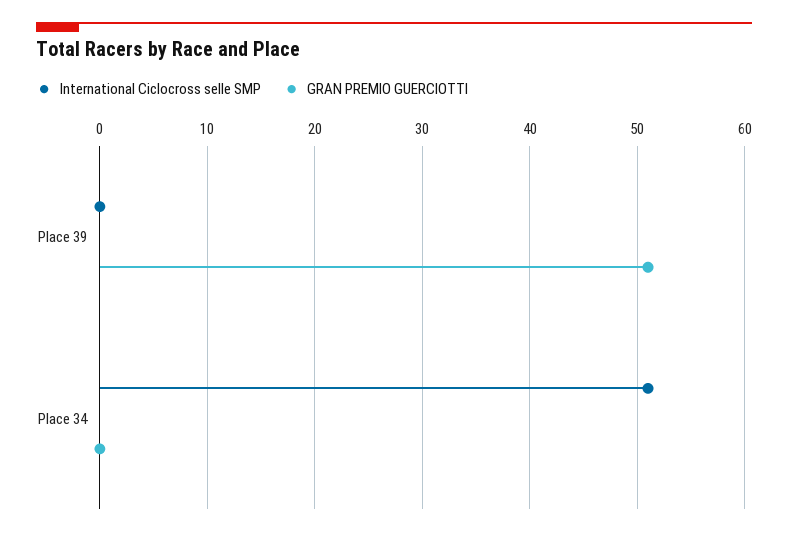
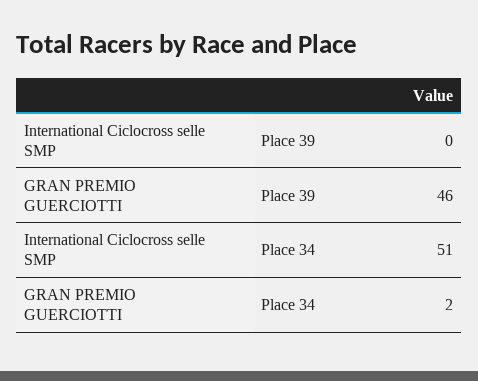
  {
    "International Ciclocross selle SMP": {
      "Place 39": 0,
      "Place 34": 51
    },
    "GRAN PREMIO GUERCIOTTI": {
-     "Place 39": 51,
+     "Place 39": 46,
-     "Place 34": 0
+     "Place 34": 2
    }
  }

